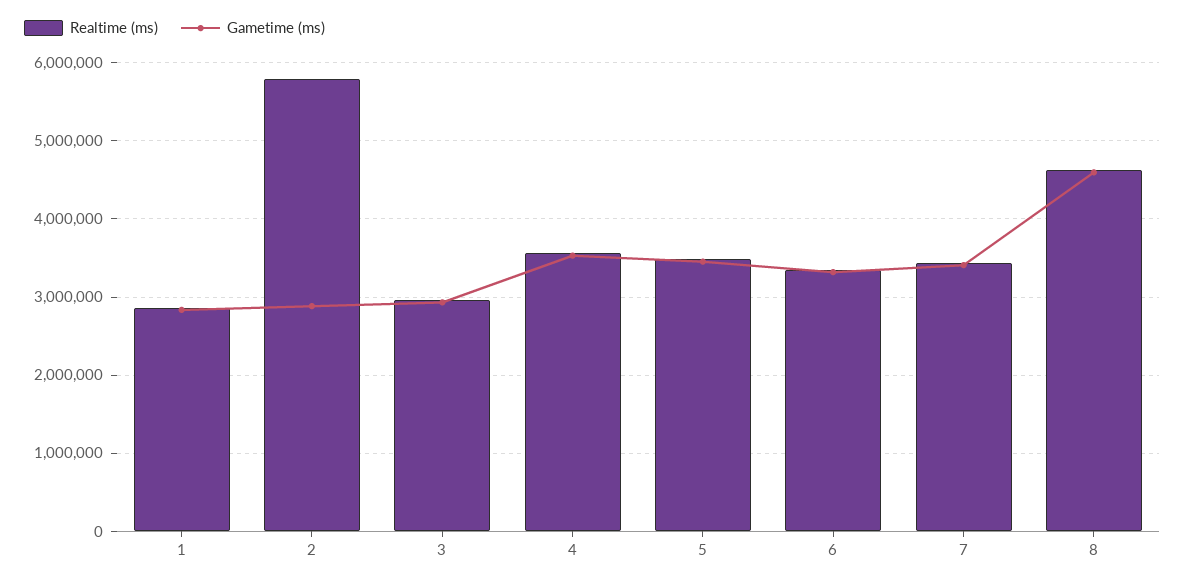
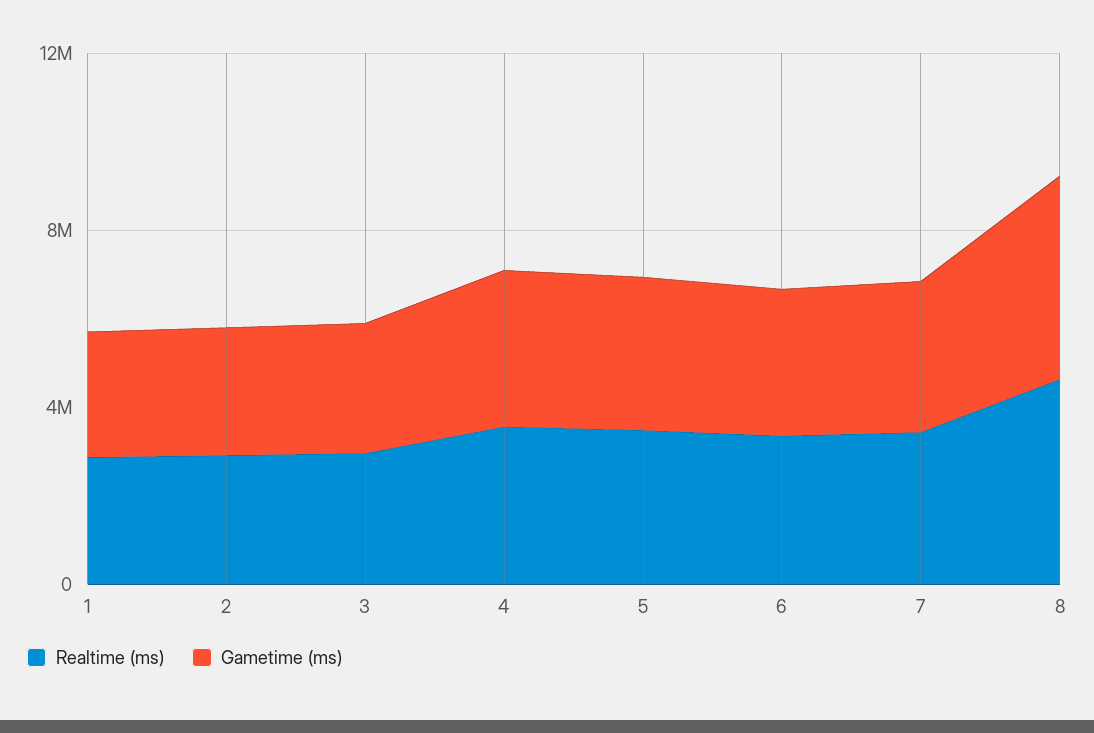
  {
    "Realtime (ms)": {
      "1": 2900000,
-     "2": 5800000,
+     "2": 3000000,
      "3": 3000000,
      "4": 3600000,
      "5": 3500000,
      "6": 3300000,
      "7": 3400000,
      "8": 4600000
    },
    "Gametime (ms)": {
      "1": 2800000,
      "2": 2900000,
      "3": 2900000,
      "4": 3500000,
      "5": 3500000,
      "6": 3300000,
      "7": 3400000,
      "8": 4600000
    }
  }

